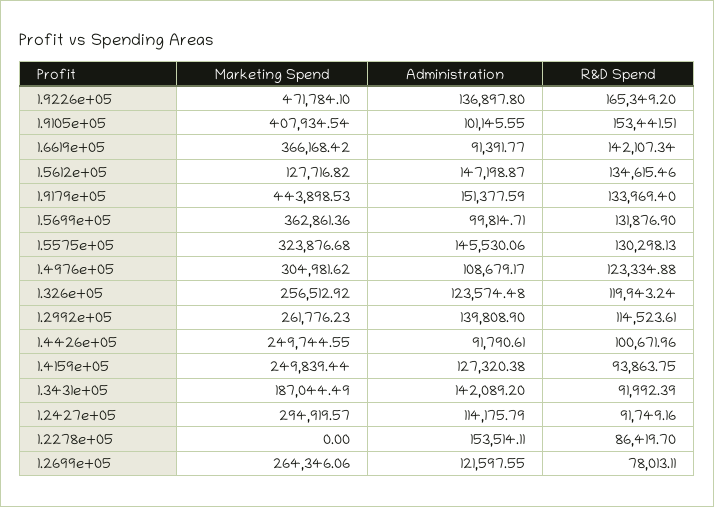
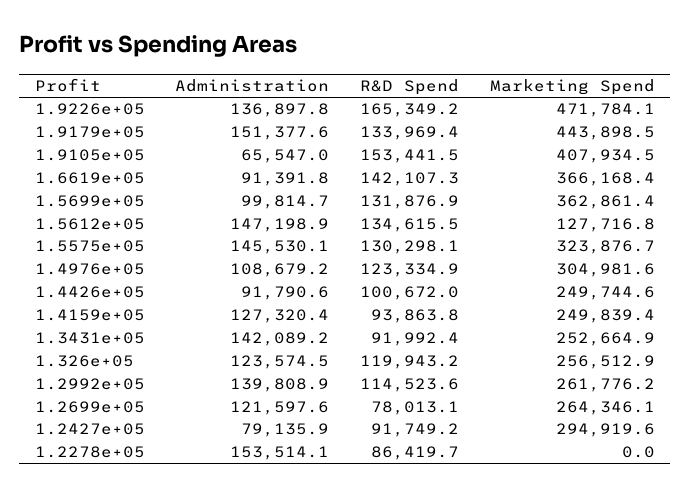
  {
    "Marketing Spend": {
      "1.9226e+05": 471784.1,
      "1.9105e+05": 407934.54,
      "1.6619e+05": 366168.42,
      "1.5612e+05": 127716.82,
      "1.9179e+05": 443898.53,
      "1.5699e+05": 362861.36,
      "1.5575e+05": 323876.68,
      "1.4976e+05": 304981.62,
      "1.326e+05": 256512.92,
      "1.2992e+05": 261776.23,
      "1.4426e+05": 249744.55,
      "1.4159e+05": 249839.44,
-     "1.3431e+05": 187044.49,
+     "1.3431e+05": 252664.9,
      "1.2427e+05": 294919.57,
      "1.2278e+05": 0,
      "1.2699e+05": 264346.06
    },
    "Administration": {
      "1.9226e+05": 136897.8,
-     "1.9105e+05": 101145.55,
+     "1.9105e+05": 65547,
      "1.6619e+05": 91391.77,
      "1.5612e+05": 147198.87,
      "1.9179e+05": 151377.59,
      "1.5699e+05": 99814.71,
      "1.5575e+05": 145530.06,
      "1.4976e+05": 108679.17,
      "1.326e+05": 123574.48,
      "1.2992e+05": 139808.9,
      "1.4426e+05": 91790.61,
      "1.4159e+05": 127320.38,
      "1.3431e+05": 142089.2,
-     "1.2427e+05": 114175.79,
+     "1.2427e+05": 79135.9,
      "1.2278e+05": 153514.11,
      "1.2699e+05": 121597.55
    },
    "R&D Spend": {
      "1.9226e+05": 165349.2,
      "1.9105e+05": 153441.51,
      "1.6619e+05": 142107.34,
      "1.5612e+05": 134615.46,
      "1.9179e+05": 133969.4,
      "1.5699e+05": 131876.9,
      "1.5575e+05": 130298.13,
      "1.4976e+05": 123334.88,
      "1.326e+05": 119943.24,
      "1.2992e+05": 114523.61,
      "1.4426e+05": 100671.96,
      "1.4159e+05": 93863.75,
      "1.3431e+05": 91992.39,
      "1.2427e+05": 91749.16,
      "1.2278e+05": 86419.7,
      "1.2699e+05": 78013.11
    }
  }

